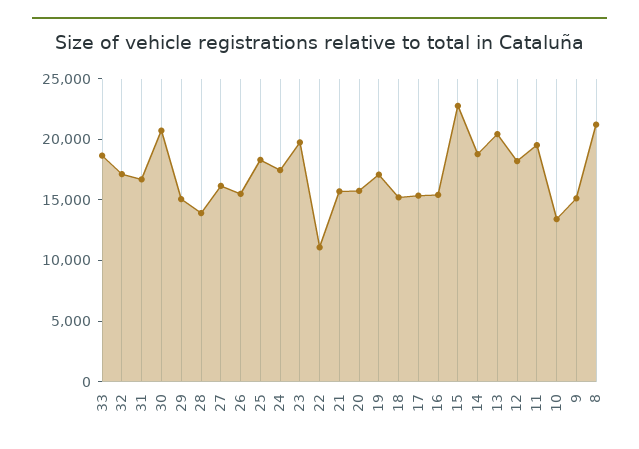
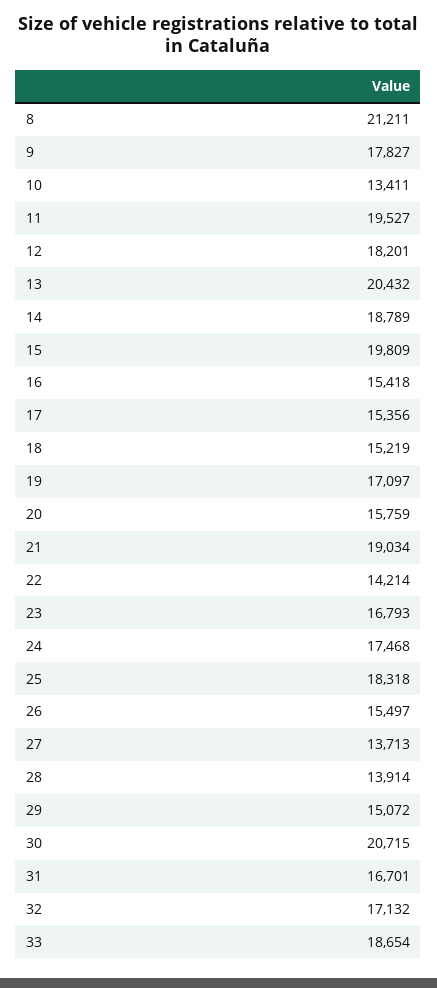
  {
    "33": 18654,
    "32": 17132,
    "31": 16701,
    "30": 20715,
    "29": 15072,
    "28": 13914,
-   "27": 16000,
+   "27": 13713,
    "26": 15497,
    "25": 18318,
    "24": 17468,
-   "23": 20000,
+   "23": 16793,
-   "22": 11000,
+   "22": 14214,
-   "21": 16000,
+   "21": 19034,
    "20": 15759,
    "19": 17097,
    "18": 15219,
    "17": 15356,
    "16": 15418,
-   "15": 23000,
+   "15": 19809,
    "14": 18789,
    "13": 20432,
    "12": 18201,
    "11": 19527,
    "10": 13411,
-   "9": 15000,
+   "9": 17827,
    "8": 21211
  }

